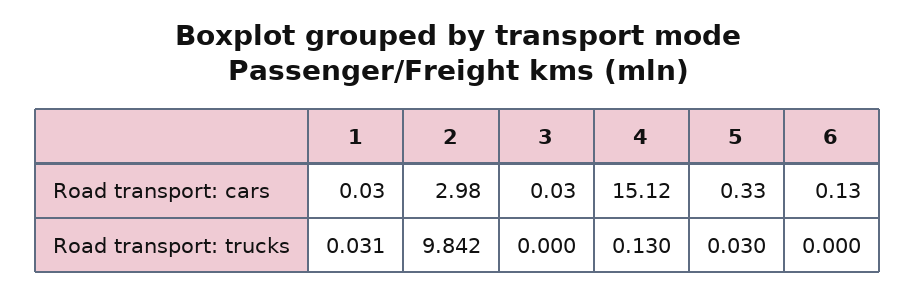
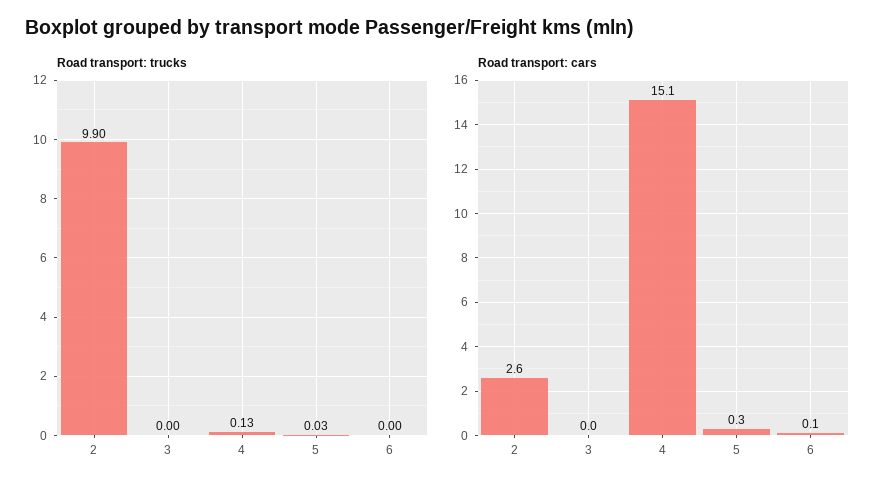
  {
    "Road transport: cars": {
-     "1": 0.03,
-     "2": 2.98,
+     "2": 2.6,
      "3": 0.03,
      "4": 15.12,
      "5": 0.33,
      "6": 0.13
    },
    "Road transport: trucks": {
-     "1": 0.031,
-     "2": 9.842,
+     "2": 9.9,
      "3": 0,
      "4": 0.13,
      "5": 0.03,
      "6": 0
    }
  }

